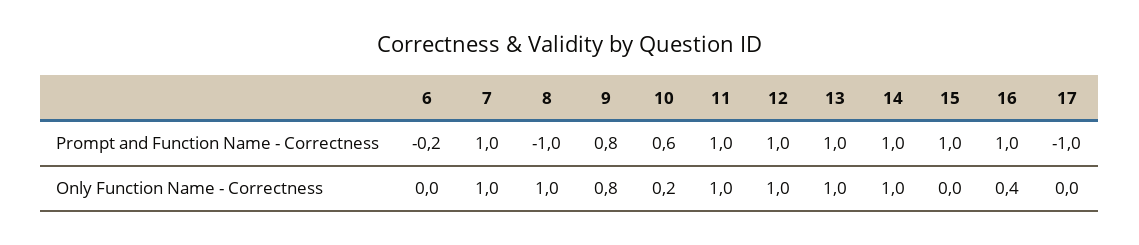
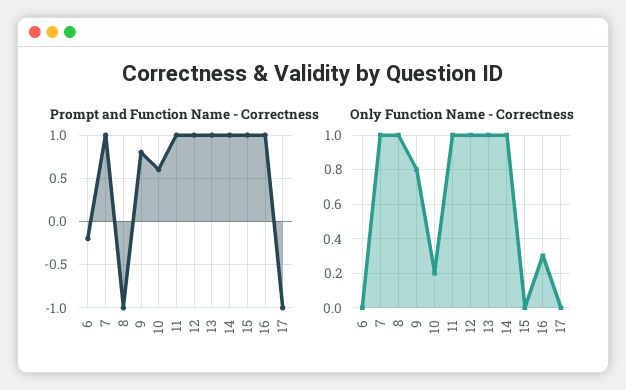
  {
    "Prompt and Function Name - Correctness": {
      "6": -0.2,
      "7": 1,
      "8": -1,
      "9": 0.8,
      "10": 0.6,
      "11": 1,
      "12": 1,
      "13": 1,
      "14": 1,
      "15": 1,
      "16": 1,
      "17": -1
    },
    "Only Function Name - Correctness": {
      "6": 0,
      "7": 1,
      "8": 1,
      "9": 0.8,
      "10": 0.2,
      "11": 1,
      "12": 1,
      "13": 1,
      "14": 1,
      "15": 0,
-     "16": 0.4,
+     "16": 0.3,
      "17": 0
    }
  }

